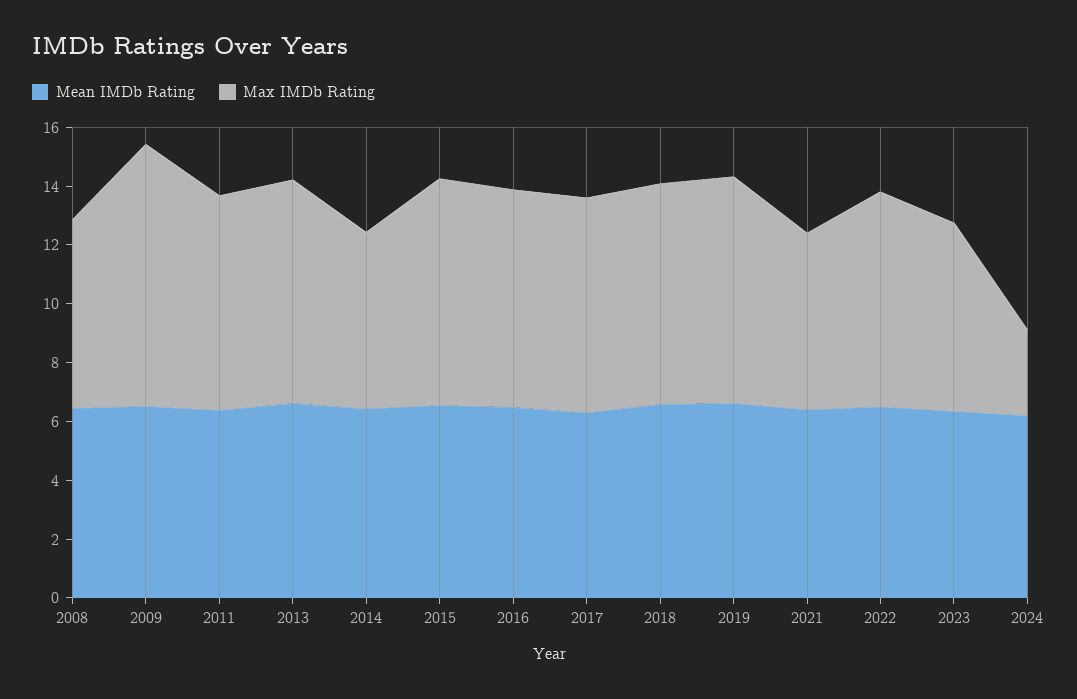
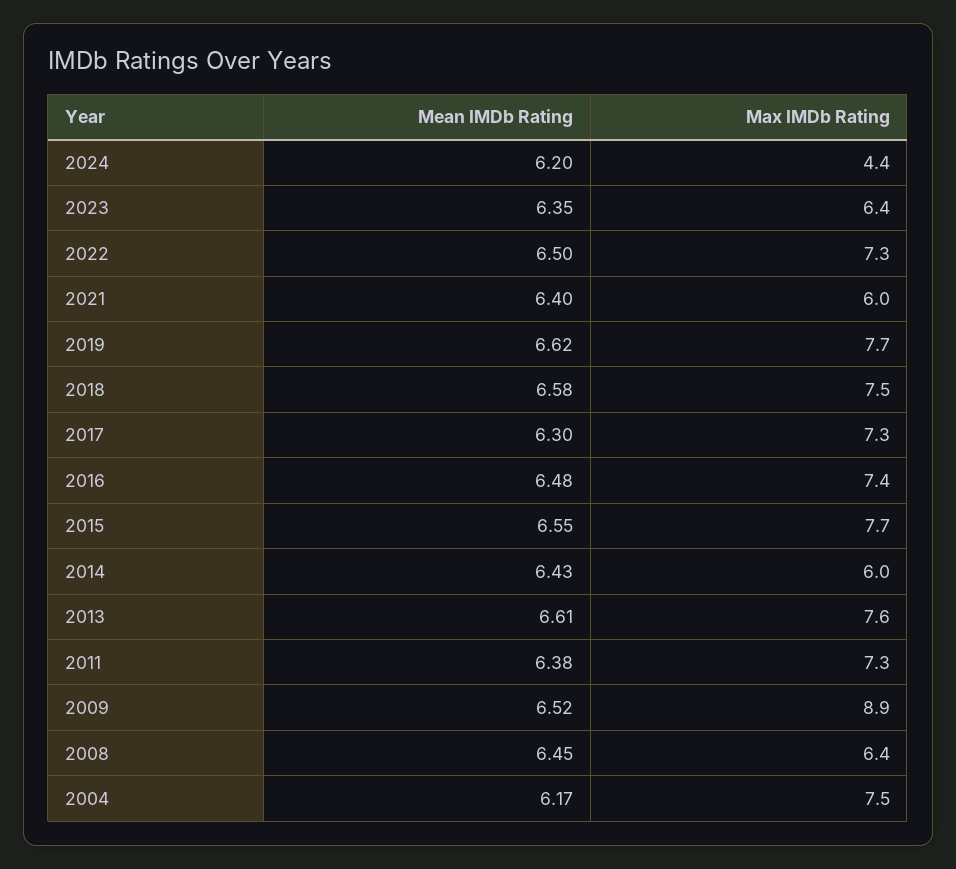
  {
    "Mean IMDb Rating": {
      "2008": 6.45,
      "2009": 6.52,
      "2011": 6.38,
      "2013": 6.61,
      "2014": 6.43,
      "2015": 6.55,
      "2016": 6.48,
      "2017": 6.3,
      "2018": 6.58,
      "2019": 6.62,
      "2021": 6.4,
      "2022": 6.5,
      "2023": 6.35,
-     "2024": 6.2
+     "2024": 6.2,
+     "2004": 6.17
    },
    "Max IMDb Rating": {
      "2008": 6.4,
      "2009": 8.9,
      "2011": 7.3,
      "2013": 7.6,
      "2014": 6,
      "2015": 7.7,
      "2016": 7.4,
      "2017": 7.3,
      "2018": 7.5,
      "2019": 7.7,
      "2021": 6,
      "2022": 7.3,
      "2023": 6.4,
-     "2024": 3
+     "2024": 4.4,
+     "2004": 7.5
    }
  }

